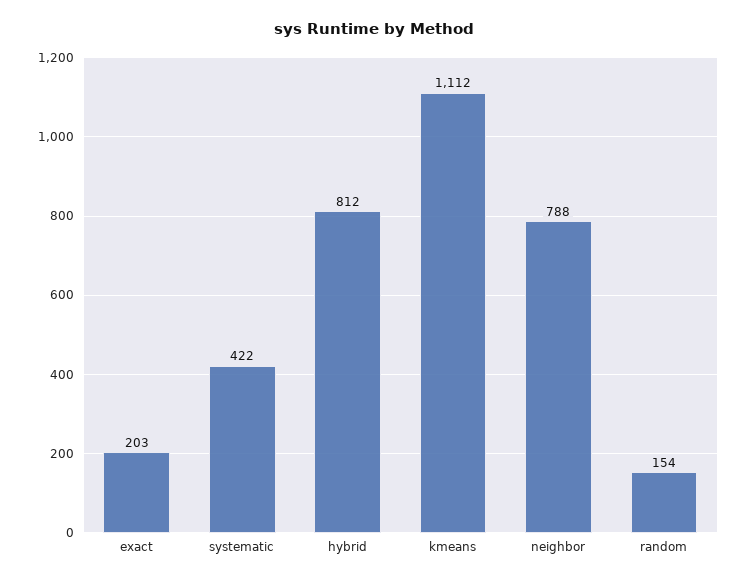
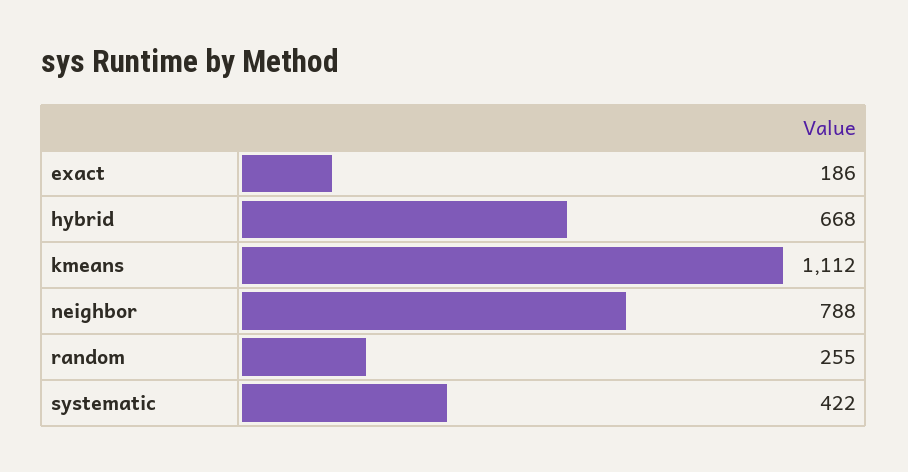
  {
-   "exact": 203,
+   "exact": 186,
    "systematic": 422,
-   "hybrid": 812,
+   "hybrid": 668,
    "kmeans": 1112,
    "neighbor": 788,
-   "random": 154
+   "random": 255
  }

